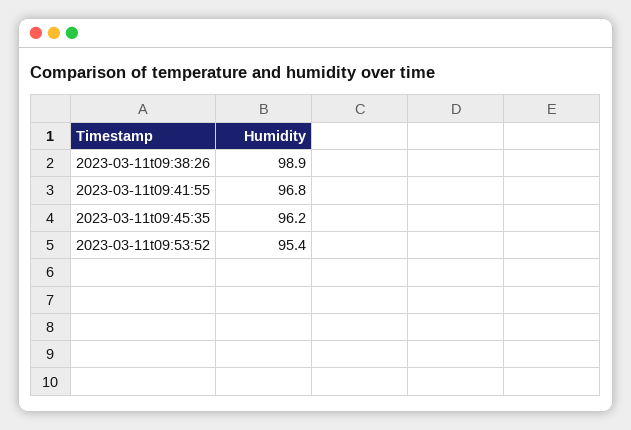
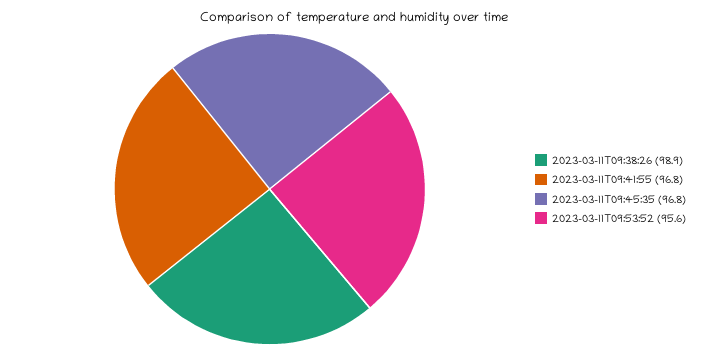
  {
    "2023-03-11t09:38:26": 98.9,
    "2023-03-11t09:41:55": 96.8,
-   "2023-03-11t09:45:35": 96.2,
+   "2023-03-11t09:45:35": 96.8,
-   "2023-03-11t09:53:52": 95.4
+   "2023-03-11t09:53:52": 95.6
  }

